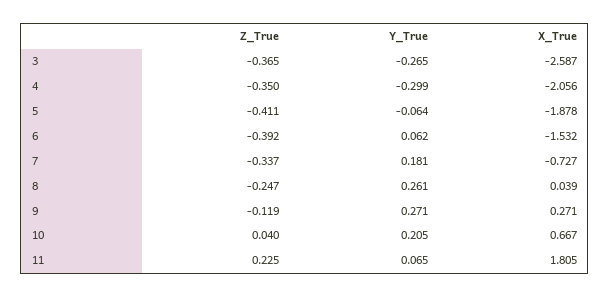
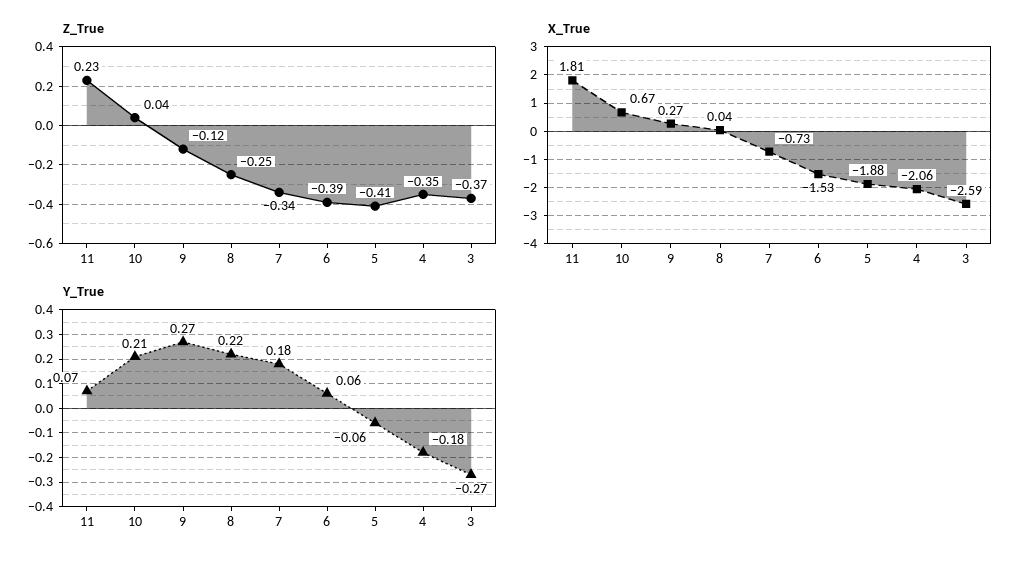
  {
    "Z_True": {
      "3": -0.365,
      "4": -0.35,
      "5": -0.411,
      "6": -0.392,
      "7": -0.337,
      "8": -0.247,
      "9": -0.119,
      "10": 0.04,
      "11": 0.225
    },
    "Y_True": {
      "3": -0.265,
-     "4": -0.299,
+     "4": -0.18,
      "5": -0.064,
      "6": 0.062,
      "7": 0.181,
-     "8": 0.261,
+     "8": 0.22,
      "9": 0.271,
      "10": 0.205,
      "11": 0.065
    },
    "X_True": {
      "3": -2.587,
      "4": -2.056,
      "5": -1.878,
      "6": -1.532,
      "7": -0.727,
      "8": 0.039,
      "9": 0.271,
      "10": 0.667,
      "11": 1.805
    }
  }

